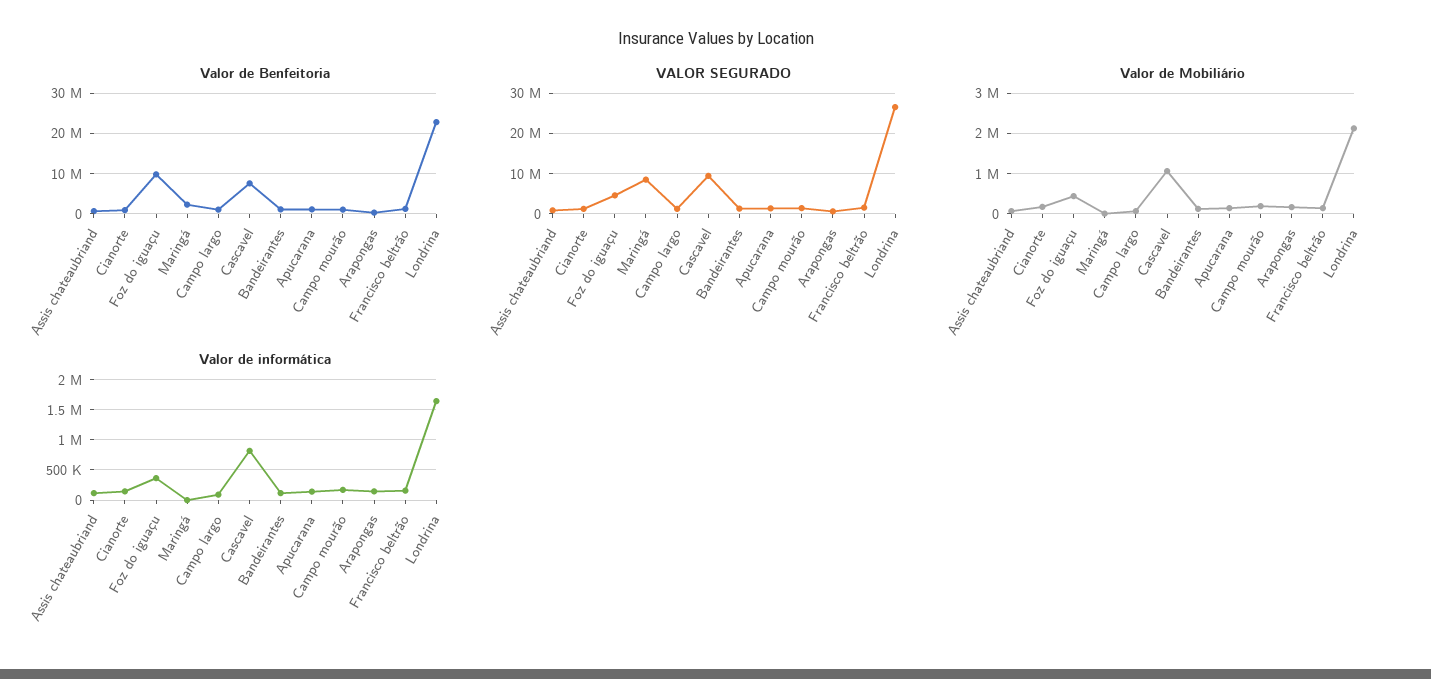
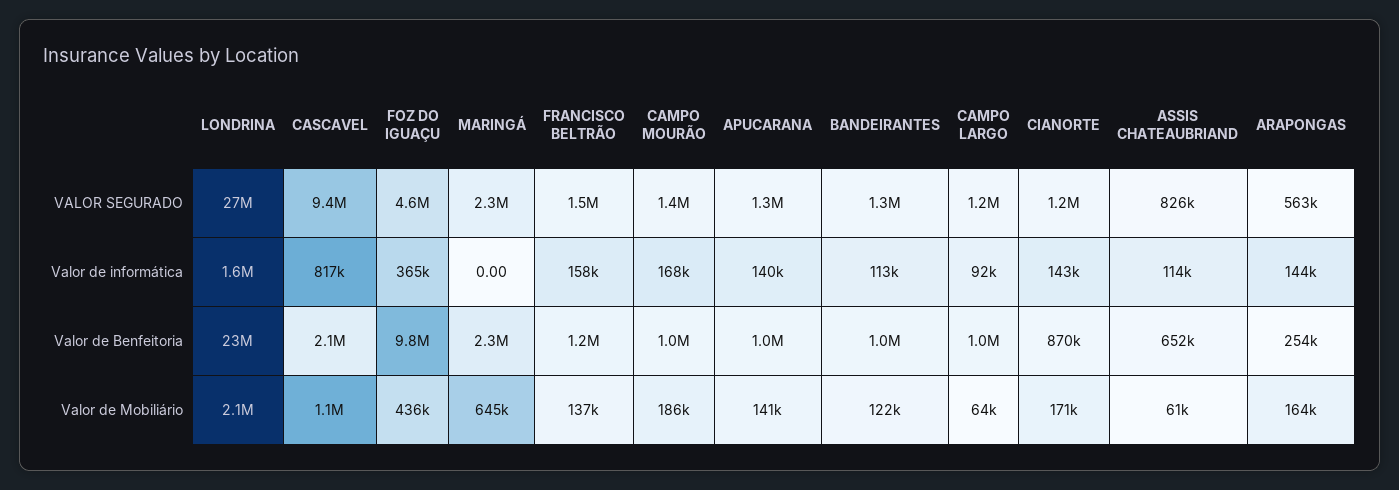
  {
    "Valor de Benfeitoria": {
      "Assis chateaubriand": 652000,
      "Cianorte": 870000,
      "Foz do iguaçu": 9800000,
      "Maringá": 2300000,
      "Campo largo": 1000000,
-     "Cascavel": 8000000,
+     "Cascavel": 2100000,
      "Bandeirantes": 1000000,
      "Apucarana": 1000000,
      "Campo mourão": 1000000,
      "Arapongas": 254000,
      "Francisco beltrão": 1200000,
      "Londrina": 23000000
    },
    "VALOR SEGURADO": {
      "Assis chateaubriand": 826000,
      "Cianorte": 1200000,
      "Foz do iguaçu": 4600000,
-     "Maringá": 8000000,
+     "Maringá": 2300000,
      "Campo largo": 1200000,
      "Cascavel": 9400000,
      "Bandeirantes": 1300000,
      "Apucarana": 1300000,
      "Campo mourão": 1400000,
      "Arapongas": 563000,
      "Francisco beltrão": 1500000,
      "Londrina": 27000000
    },
    "Valor de Mobiliário": {
      "Assis chateaubriand": 61000,
      "Cianorte": 171000,
      "Foz do iguaçu": 436000,
-     "Maringá": 0,
+     "Maringá": 645000,
      "Campo largo": 64000,
      "Cascavel": 1100000,
      "Bandeirantes": 122000,
      "Apucarana": 141000,
      "Campo mourão": 186000,
      "Arapongas": 164000,
      "Francisco beltrão": 137000,
      "Londrina": 2100000
    },
    "Valor de informática": {
      "Assis chateaubriand": 114000,
      "Cianorte": 143000,
      "Foz do iguaçu": 365000,
      "Maringá": 0,
      "Campo largo": 92000,
      "Cascavel": 817000,
      "Bandeirantes": 113000,
      "Apucarana": 140000,
      "Campo mourão": 168000,
      "Arapongas": 144000,
      "Francisco beltrão": 158000,
      "Londrina": 1600000
    }
  }

